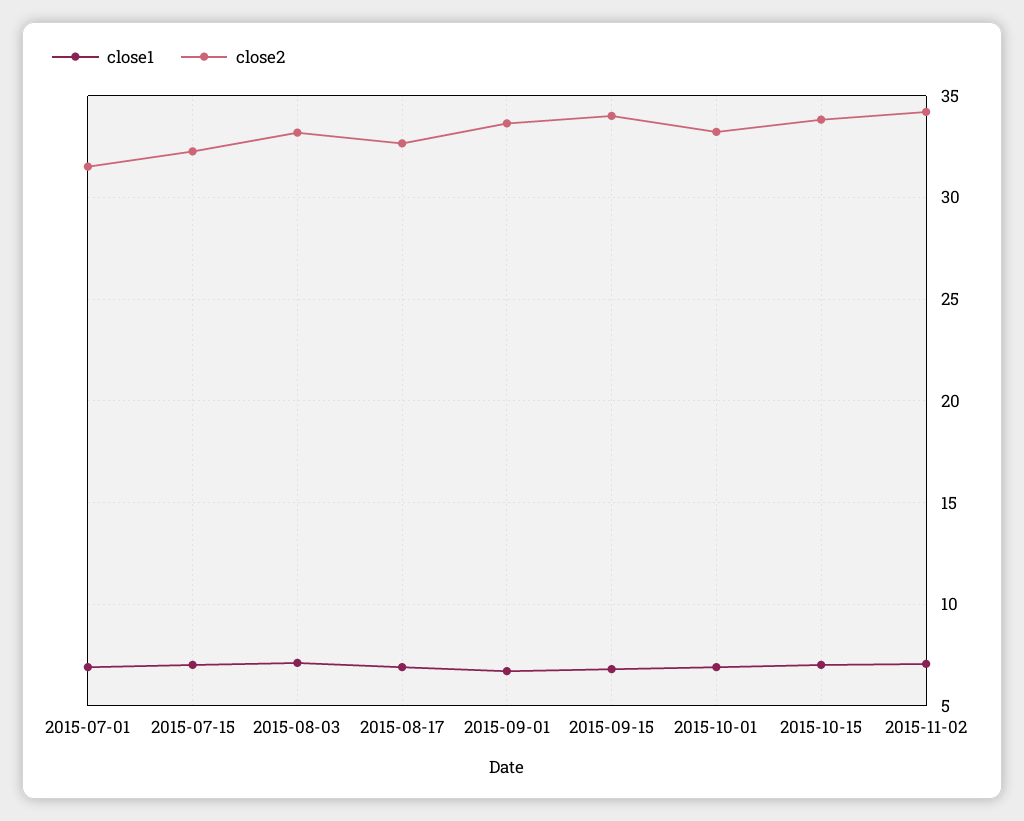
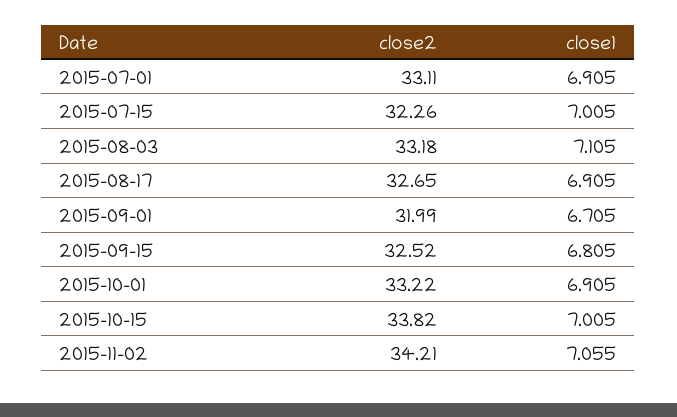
  {
    "close1": {
      "2015-07-01": 6.905,
      "2015-07-15": 7.005,
      "2015-08-03": 7.105,
      "2015-08-17": 6.905,
      "2015-09-01": 6.705,
      "2015-09-15": 6.805,
      "2015-10-01": 6.905,
      "2015-10-15": 7.005,
      "2015-11-02": 7.055
    },
    "close2": {
-     "2015-07-01": 31.5,
+     "2015-07-01": 33.11,
      "2015-07-15": 32.26,
      "2015-08-03": 33.18,
      "2015-08-17": 32.65,
-     "2015-09-01": 33.5,
+     "2015-09-01": 31.99,
-     "2015-09-15": 34,
+     "2015-09-15": 32.52,
      "2015-10-01": 33.22,
      "2015-10-15": 33.82,
      "2015-11-02": 34.21
    }
  }

